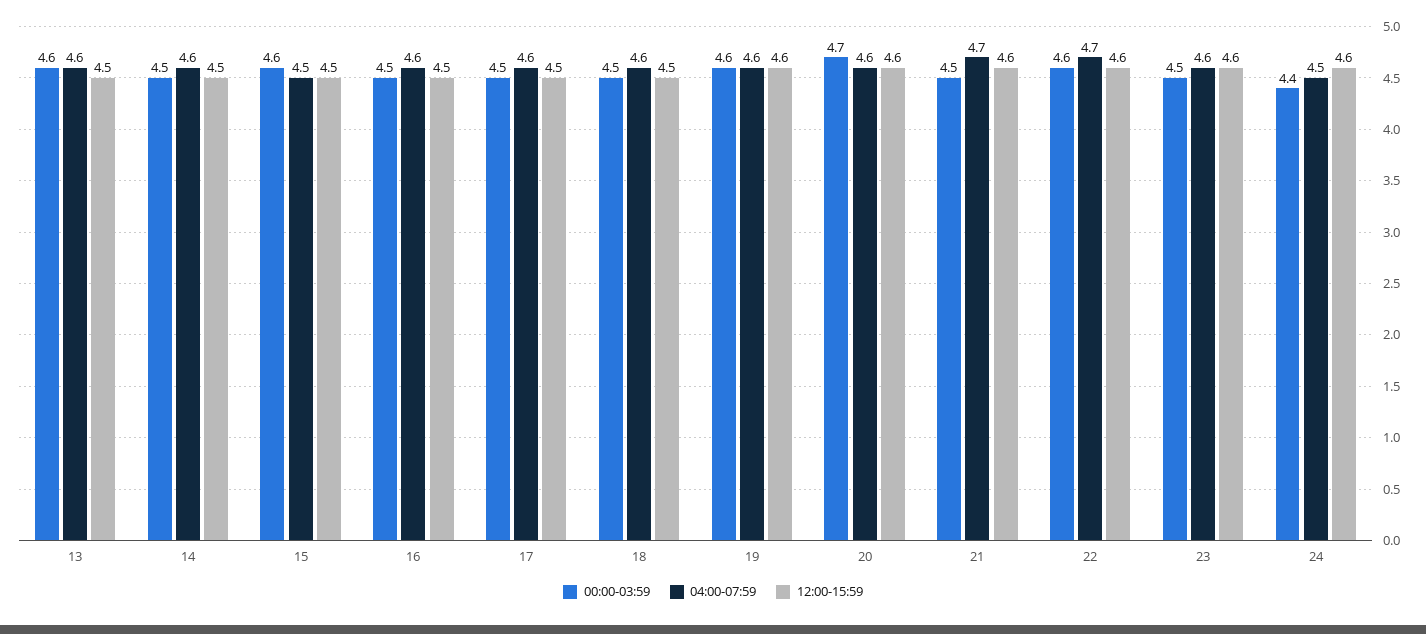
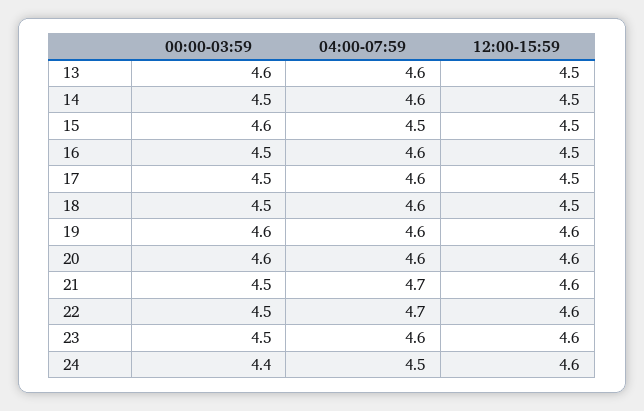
  {
    "00:00-03:59": {
      "13": 4.6,
      "14": 4.5,
      "15": 4.6,
      "16": 4.5,
      "17": 4.5,
      "18": 4.5,
      "19": 4.6,
-     "20": 4.7,
+     "20": 4.6,
      "21": 4.5,
-     "22": 4.6,
+     "22": 4.5,
      "23": 4.5,
      "24": 4.4
    },
    "04:00-07:59": {
      "13": 4.6,
      "14": 4.6,
      "15": 4.5,
      "16": 4.6,
      "17": 4.6,
      "18": 4.6,
      "19": 4.6,
      "20": 4.6,
      "21": 4.7,
      "22": 4.7,
      "23": 4.6,
      "24": 4.5
    },
    "12:00-15:59": {
      "13": 4.5,
      "14": 4.5,
      "15": 4.5,
      "16": 4.5,
      "17": 4.5,
      "18": 4.5,
      "19": 4.6,
      "20": 4.6,
      "21": 4.6,
      "22": 4.6,
      "23": 4.6,
      "24": 4.6
    }
  }

